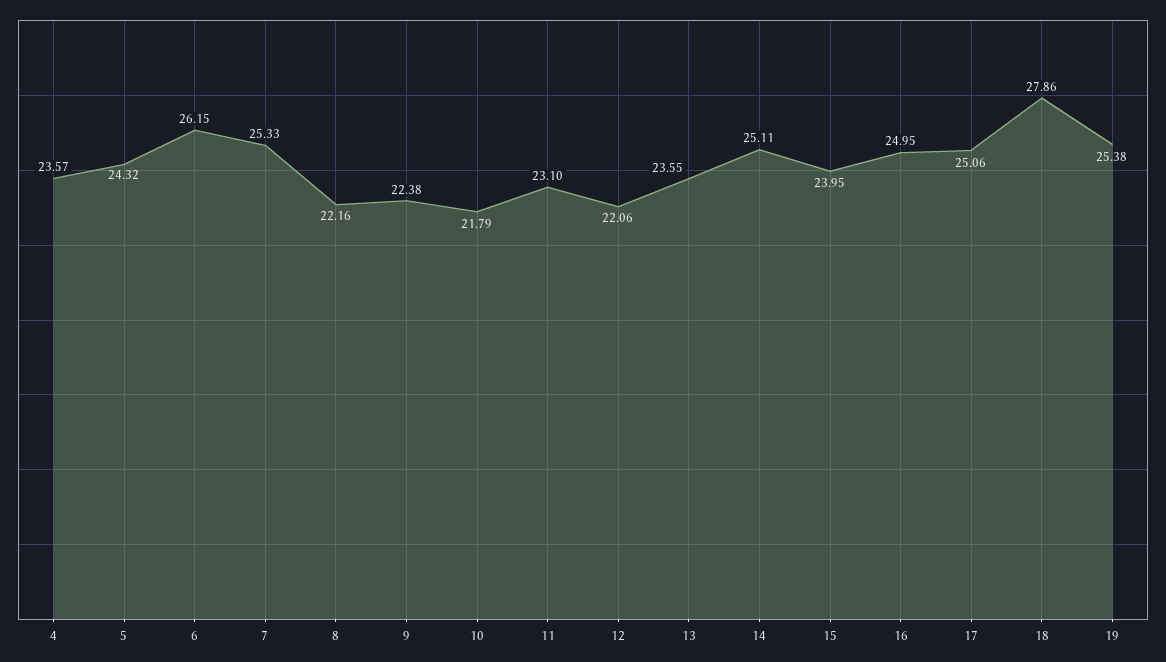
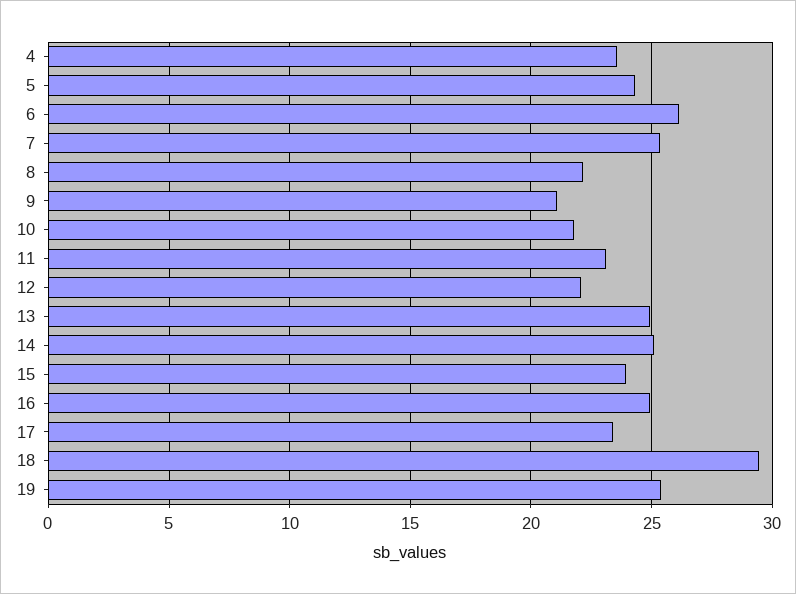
  {
    "4": 23.57,
    "5": 24.32,
    "6": 26.15,
    "7": 25.33,
    "8": 22.16,
-   "9": 22.38,
+   "9": 21,
    "10": 21.79,
    "11": 23.1,
    "12": 22.06,
-   "13": 23.55,
+   "13": 25,
    "14": 25.11,
    "15": 23.95,
    "16": 24.95,
-   "17": 25.06,
+   "17": 23.5,
-   "18": 27.86,
+   "18": 29.5,
    "19": 25.38
  }

